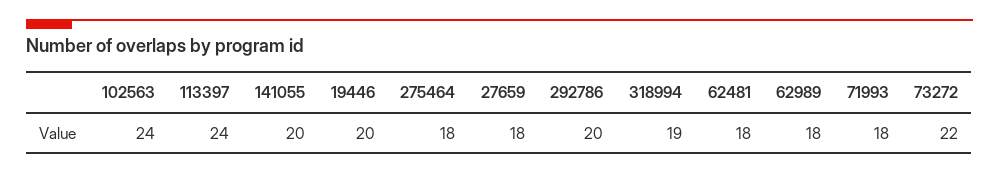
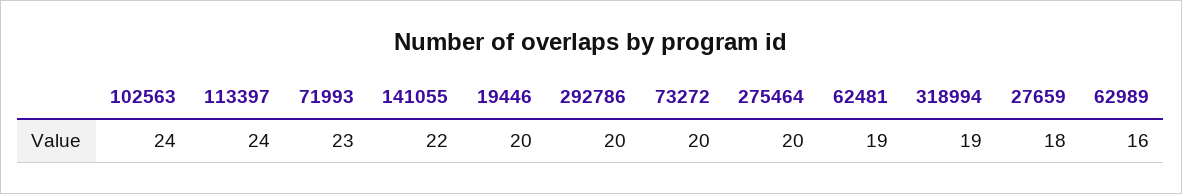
  {
    "102563": 24,
    "113397": 24,
-   "141055": 20,
+   "141055": 22,
    "19446": 20,
-   "275464": 18,
+   "275464": 20,
    "27659": 18,
    "292786": 20,
    "318994": 19,
-   "62481": 18,
+   "62481": 19,
-   "62989": 18,
+   "62989": 16,
-   "71993": 18,
+   "71993": 23,
-   "73272": 22
+   "73272": 20
  }

